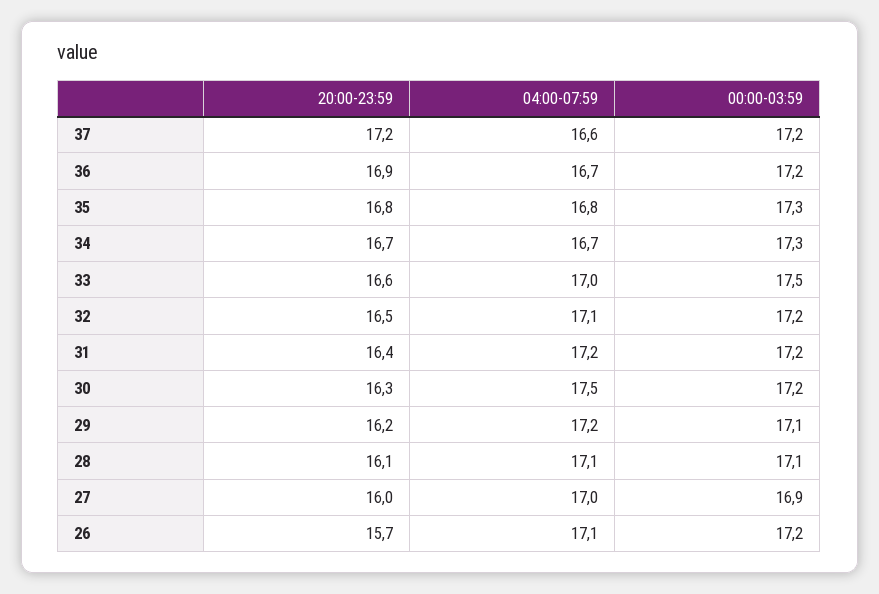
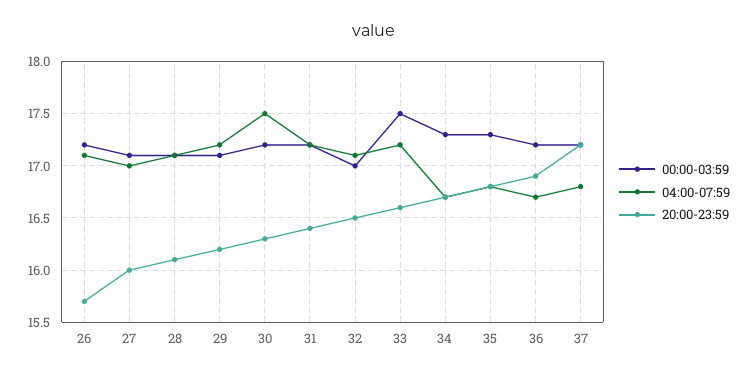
  {
    "20:00-23:59": {
      "37": 17.2,
      "36": 16.9,
      "35": 16.8,
      "34": 16.7,
      "33": 16.6,
      "32": 16.5,
      "31": 16.4,
      "30": 16.3,
      "29": 16.2,
      "28": 16.1,
      "27": 16,
      "26": 15.7
    },
    "04:00-07:59": {
-     "37": 16.6,
+     "37": 16.8,
      "36": 16.7,
      "35": 16.8,
      "34": 16.7,
-     "33": 17,
+     "33": 17.2,
      "32": 17.1,
      "31": 17.2,
      "30": 17.5,
      "29": 17.2,
      "28": 17.1,
      "27": 17,
      "26": 17.1
    },
    "00:00-03:59": {
      "37": 17.2,
      "36": 17.2,
      "35": 17.3,
      "34": 17.3,
      "33": 17.5,
-     "32": 17.2,
+     "32": 17,
      "31": 17.2,
      "30": 17.2,
      "29": 17.1,
      "28": 17.1,
-     "27": 16.9,
+     "27": 17.1,
      "26": 17.2
    }
  }

